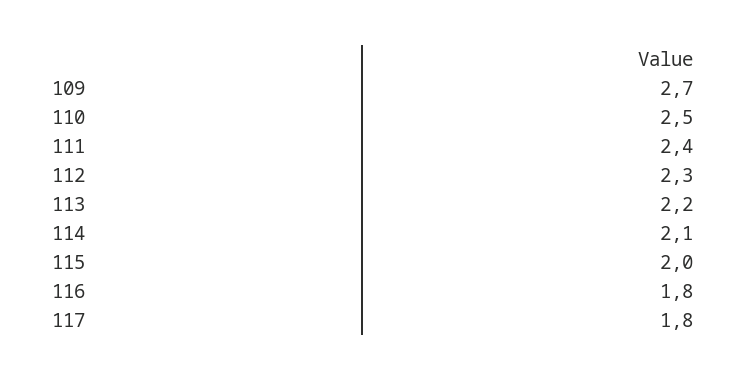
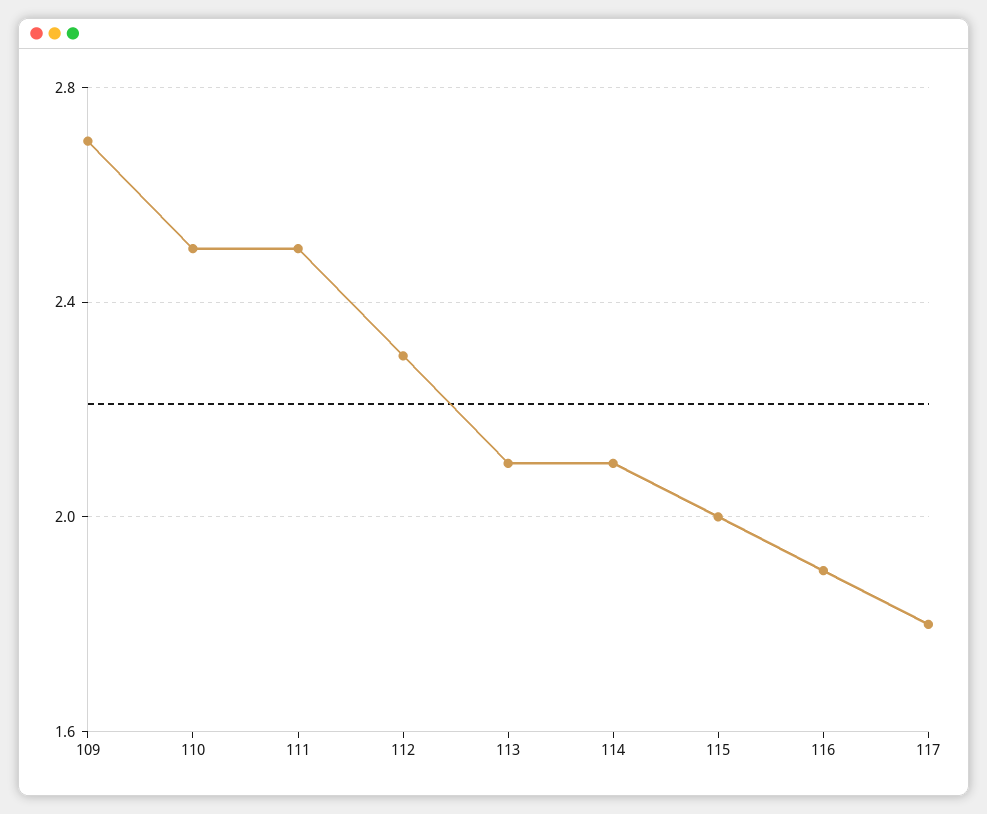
  {
    "109": 2.7,
    "110": 2.5,
-   "111": 2.4,
+   "111": 2.5,
    "112": 2.3,
-   "113": 2.2,
+   "113": 2.1,
    "114": 2.1,
    "115": 2,
-   "116": 1.8,
+   "116": 1.9,
    "117": 1.8
  }

